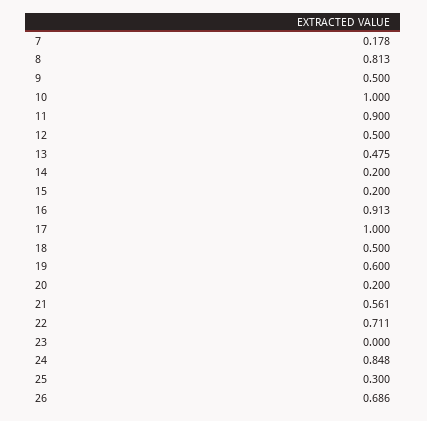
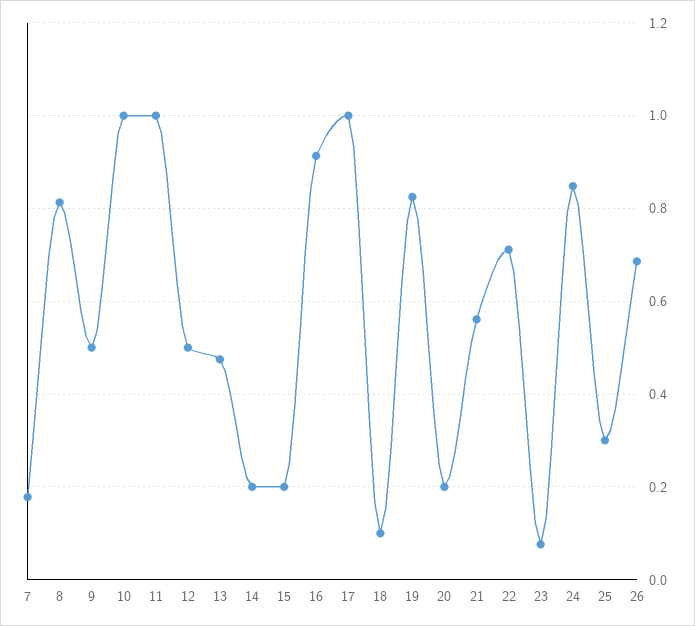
  {
    "7": 0.178,
    "8": 0.813,
    "9": 0.5,
    "10": 1,
-   "11": 0.9,
+   "11": 1,
    "12": 0.5,
    "13": 0.475,
    "14": 0.2,
    "15": 0.2,
    "16": 0.913,
    "17": 1,
-   "18": 0.5,
+   "18": 0.1,
-   "19": 0.6,
+   "19": 0.82,
    "20": 0.2,
    "21": 0.561,
    "22": 0.711,
-   "23": 0,
+   "23": 0.08,
    "24": 0.848,
    "25": 0.3,
    "26": 0.686
  }

